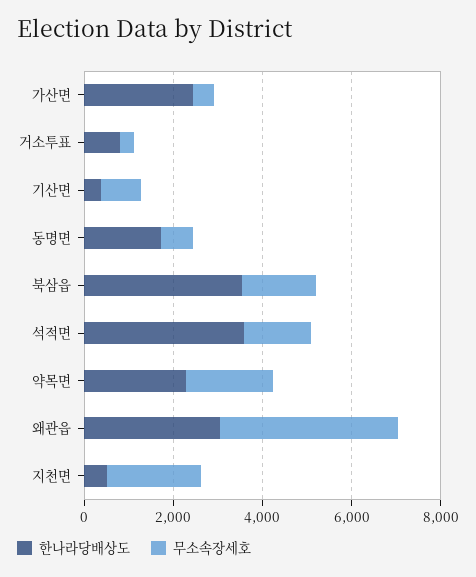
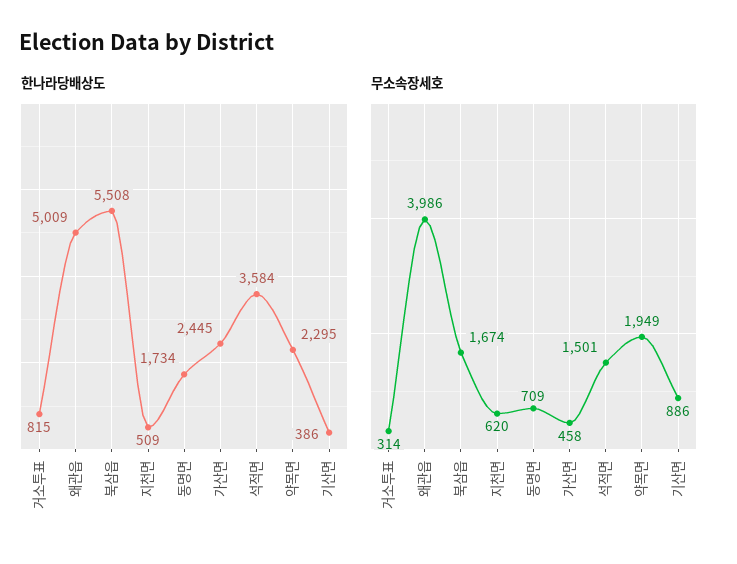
  {
    "한나라당배상도": {
      "가산면": 2445,
      "거소투표": 815,
      "기산면": 386,
      "동명면": 1734,
-     "북삼읍": 3500,
+     "북삼읍": 5508,
      "석적면": 3584,
      "약목면": 2295,
-     "왜관읍": 3000,
+     "왜관읍": 5009,
      "지천면": 509
    },
    "무소속장세호": {
      "가산면": 458,
      "거소투표": 314,
      "기산면": 886,
      "동명면": 709,
      "북삼읍": 1674,
      "석적면": 1501,
      "약목면": 1949,
      "왜관읍": 3986,
-     "지천면": 2000
+     "지천면": 620
    }
  }

